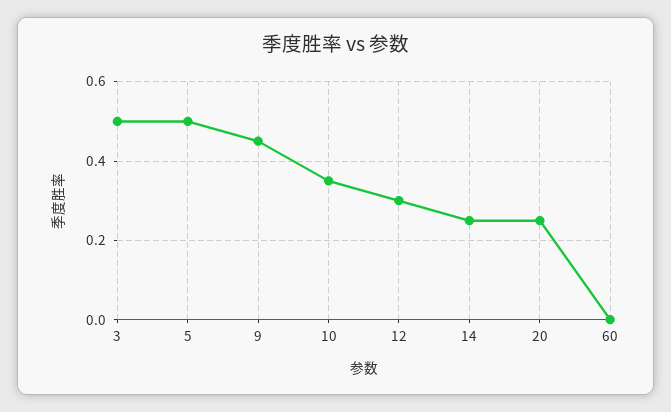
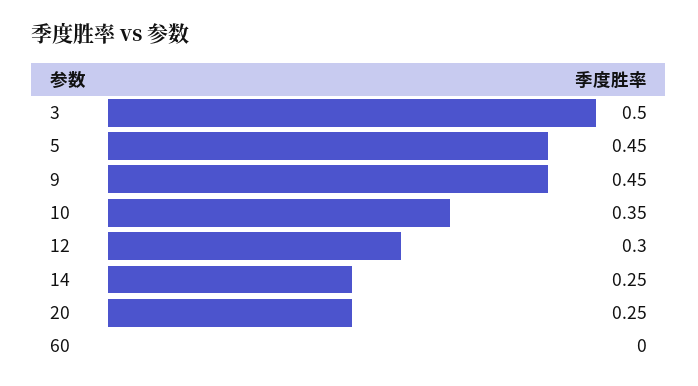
  {
    "3": 0.5,
-   "5": 0.5,
+   "5": 0.45,
    "9": 0.45,
    "10": 0.35,
    "12": 0.3,
    "14": 0.25,
    "20": 0.25,
    "60": 0
  }

